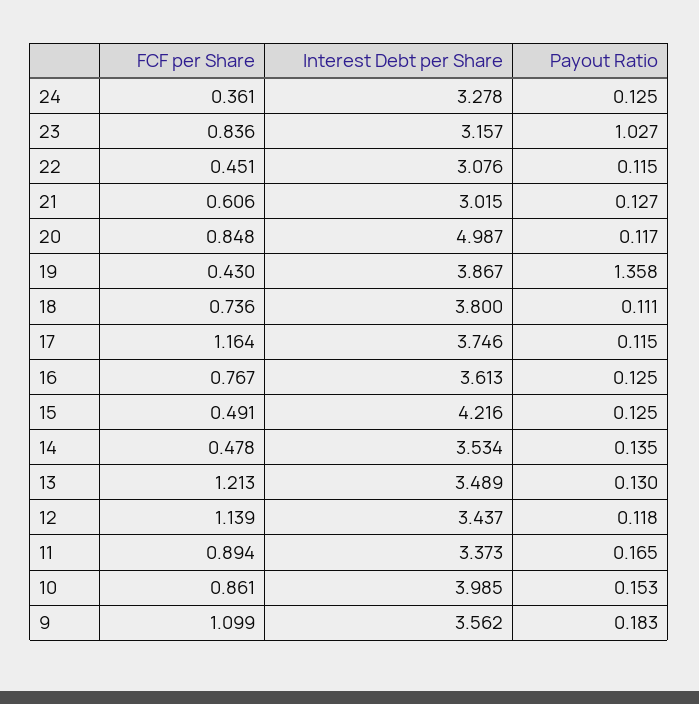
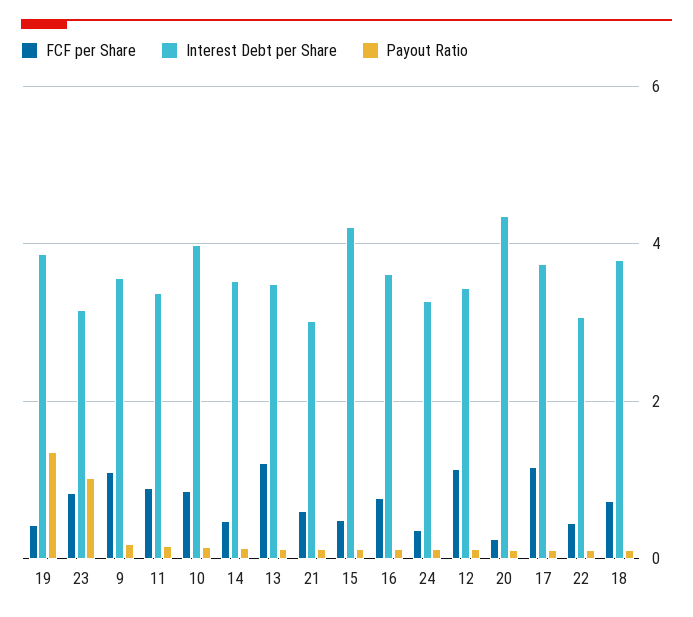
  {
    "FCF per Share": {
      "24": 0.361,
      "23": 0.836,
      "22": 0.451,
      "21": 0.606,
-     "20": 0.848,
+     "20": 0.2,
      "19": 0.43,
      "18": 0.736,
      "17": 1.164,
      "16": 0.767,
      "15": 0.491,
      "14": 0.478,
      "13": 1.213,
      "12": 1.139,
      "11": 0.894,
      "10": 0.861,
      "9": 1.099
    },
    "Interest Debt per Share": {
      "24": 3.278,
      "23": 3.157,
      "22": 3.076,
      "21": 3.015,
-     "20": 4.987,
+     "20": 4.4,
      "19": 3.867,
      "18": 3.8,
      "17": 3.746,
      "16": 3.613,
      "15": 4.216,
      "14": 3.534,
      "13": 3.489,
      "12": 3.437,
      "11": 3.373,
      "10": 3.985,
      "9": 3.562
    },
    "Payout Ratio": {
      "24": 0.125,
      "23": 1.027,
      "22": 0.115,
      "21": 0.127,
      "20": 0.117,
      "19": 1.358,
      "18": 0.111,
      "17": 0.115,
      "16": 0.125,
      "15": 0.125,
      "14": 0.135,
      "13": 0.13,
      "12": 0.118,
      "11": 0.165,
      "10": 0.153,
      "9": 0.183
    }
  }

